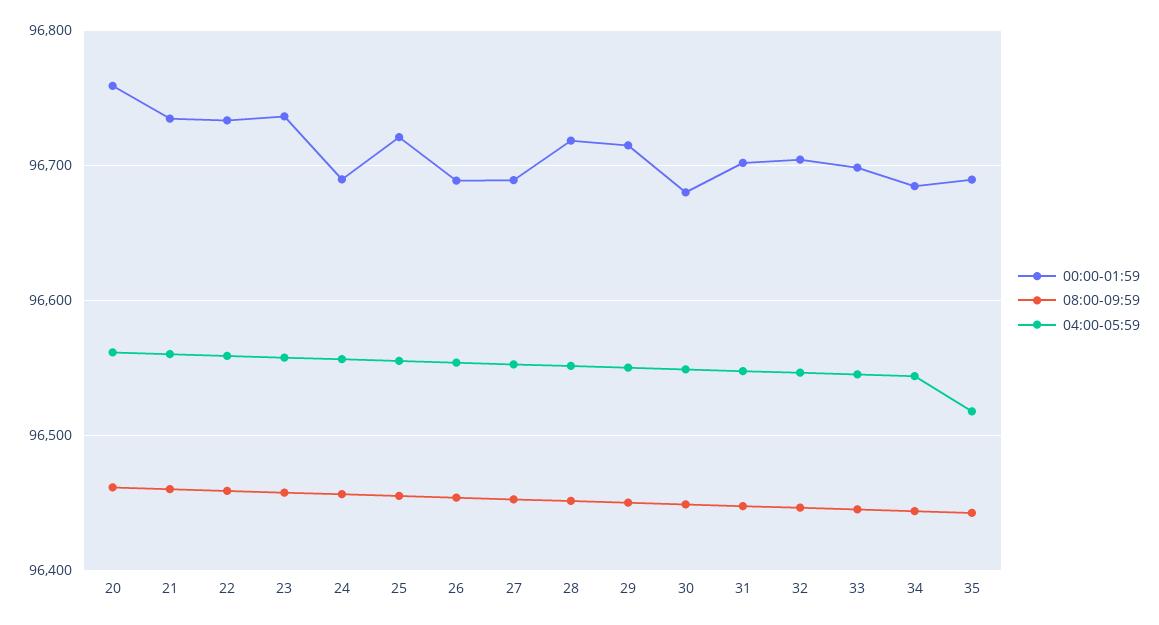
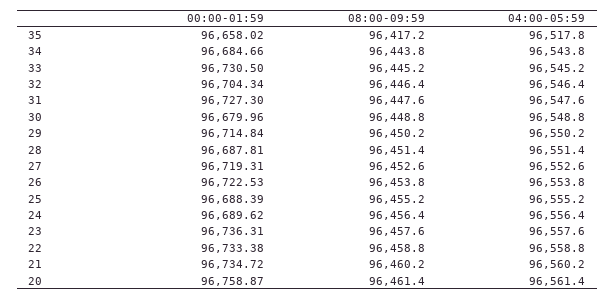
  {
    "00:00-01:59": {
      "20": 96758.87,
      "21": 96734.72,
      "22": 96733.38,
      "23": 96736.31,
      "24": 96689.62,
-     "25": 96720,
+     "25": 96688.39,
-     "26": 96690,
+     "26": 96722.53,
-     "27": 96690,
+     "27": 96719.31,
-     "28": 96720,
+     "28": 96687.81,
      "29": 96714.84,
      "30": 96679.96,
-     "31": 96700,
+     "31": 96727.3,
      "32": 96704.34,
-     "33": 96700,
+     "33": 96730.5,
      "34": 96684.66,
-     "35": 96690
+     "35": 96658.02
    },
    "08:00-09:59": {
      "20": 96461.4,
      "21": 96460.2,
      "22": 96458.8,
      "23": 96457.6,
      "24": 96456.4,
      "25": 96455.2,
      "26": 96453.8,
      "27": 96452.6,
      "28": 96451.4,
      "29": 96450.2,
      "30": 96448.8,
      "31": 96447.6,
      "32": 96446.4,
      "33": 96445.2,
      "34": 96443.8,
-     "35": 96440
+     "35": 96417.2
    },
    "04:00-05:59": {
      "20": 96561.4,
      "21": 96560.2,
      "22": 96558.8,
      "23": 96557.6,
      "24": 96556.4,
      "25": 96555.2,
      "26": 96553.8,
      "27": 96552.6,
      "28": 96551.4,
      "29": 96550.2,
      "30": 96548.8,
      "31": 96547.6,
      "32": 96546.4,
      "33": 96545.2,
      "34": 96543.8,
      "35": 96517.8
    }
  }

